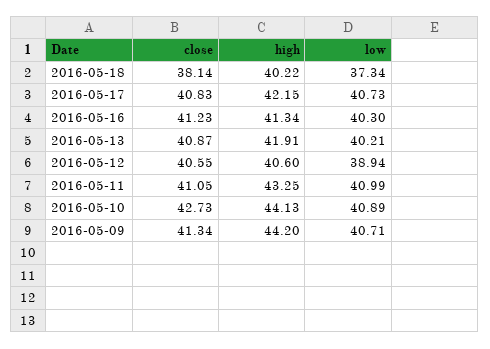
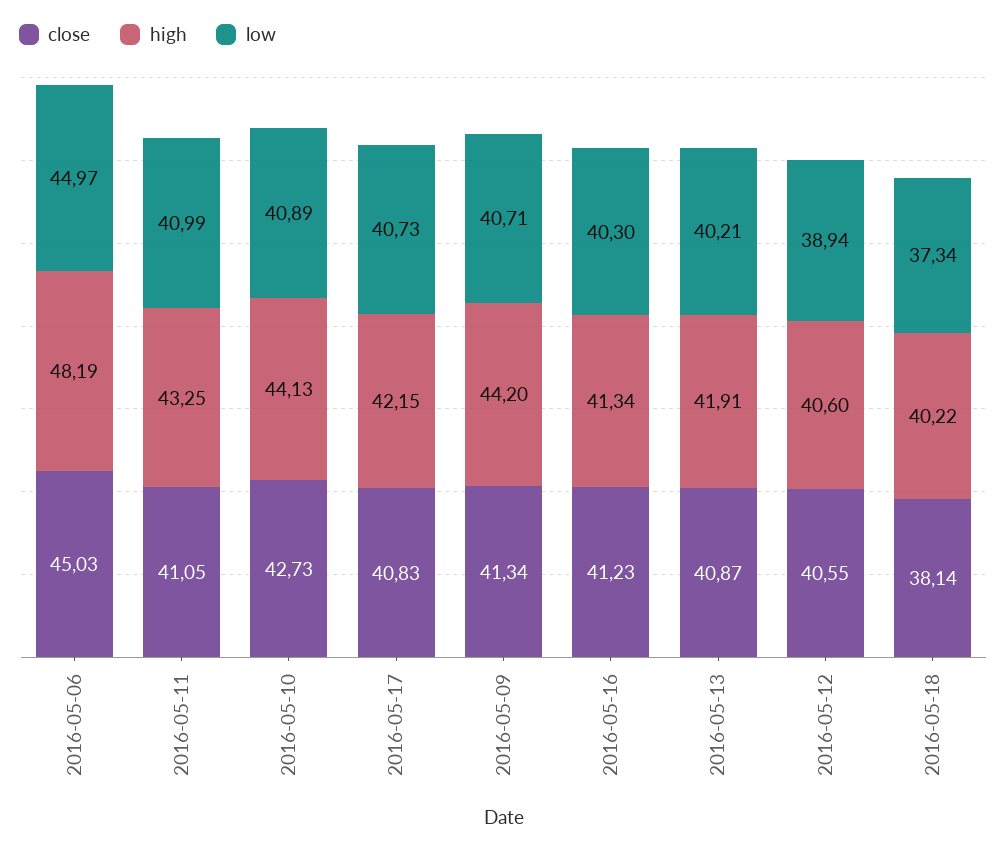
  {
    "close": {
      "2016-05-18": 38.14,
      "2016-05-17": 40.83,
      "2016-05-16": 41.23,
      "2016-05-13": 40.87,
      "2016-05-12": 40.55,
      "2016-05-11": 41.05,
      "2016-05-10": 42.73,
-     "2016-05-09": 41.34
+     "2016-05-09": 41.34,
+     "2016-05-06": 45.03
    },
    "high": {
      "2016-05-18": 40.22,
      "2016-05-17": 42.15,
      "2016-05-16": 41.34,
      "2016-05-13": 41.91,
      "2016-05-12": 40.6,
      "2016-05-11": 43.25,
      "2016-05-10": 44.13,
-     "2016-05-09": 44.2
+     "2016-05-09": 44.2,
+     "2016-05-06": 48.19
    },
    "low": {
      "2016-05-18": 37.34,
      "2016-05-17": 40.73,
      "2016-05-16": 40.3,
      "2016-05-13": 40.21,
      "2016-05-12": 38.94,
      "2016-05-11": 40.99,
      "2016-05-10": 40.89,
-     "2016-05-09": 40.71
+     "2016-05-09": 40.71,
+     "2016-05-06": 44.97
    }
  }

